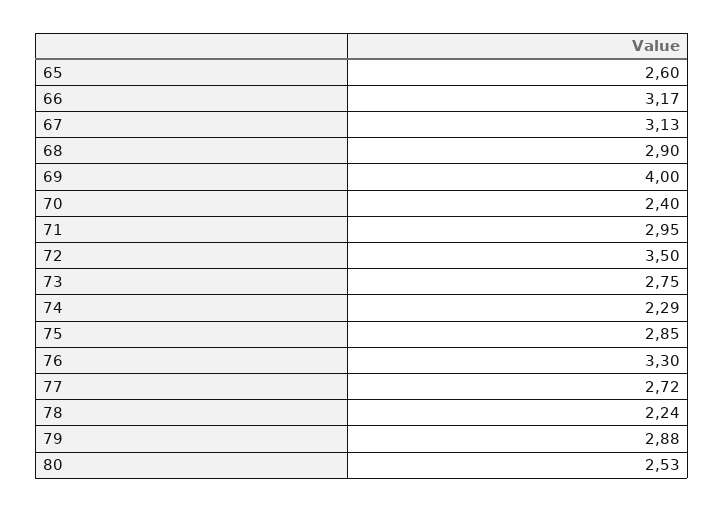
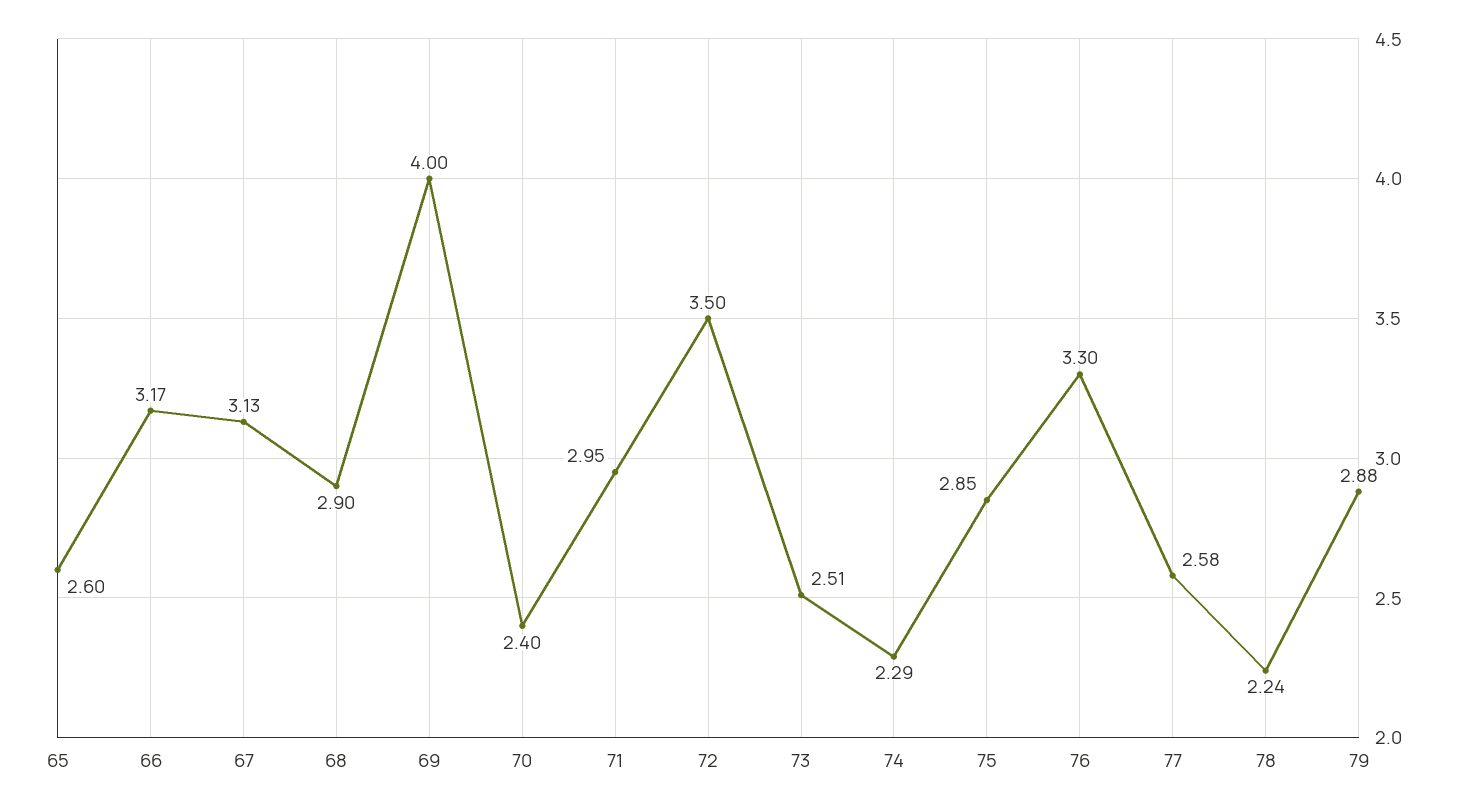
  {
    "65": 2.6,
    "66": 3.17,
    "67": 3.13,
    "68": 2.9,
    "69": 4,
    "70": 2.4,
    "71": 2.95,
    "72": 3.5,
-   "73": 2.75,
+   "73": 2.51,
    "74": 2.29,
    "75": 2.85,
    "76": 3.3,
-   "77": 2.72,
+   "77": 2.58,
    "78": 2.24,
-   "79": 2.88,
+   "79": 2.88
-   "80": 2.53
  }

